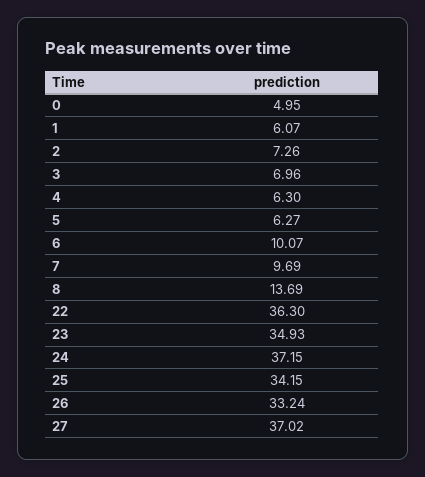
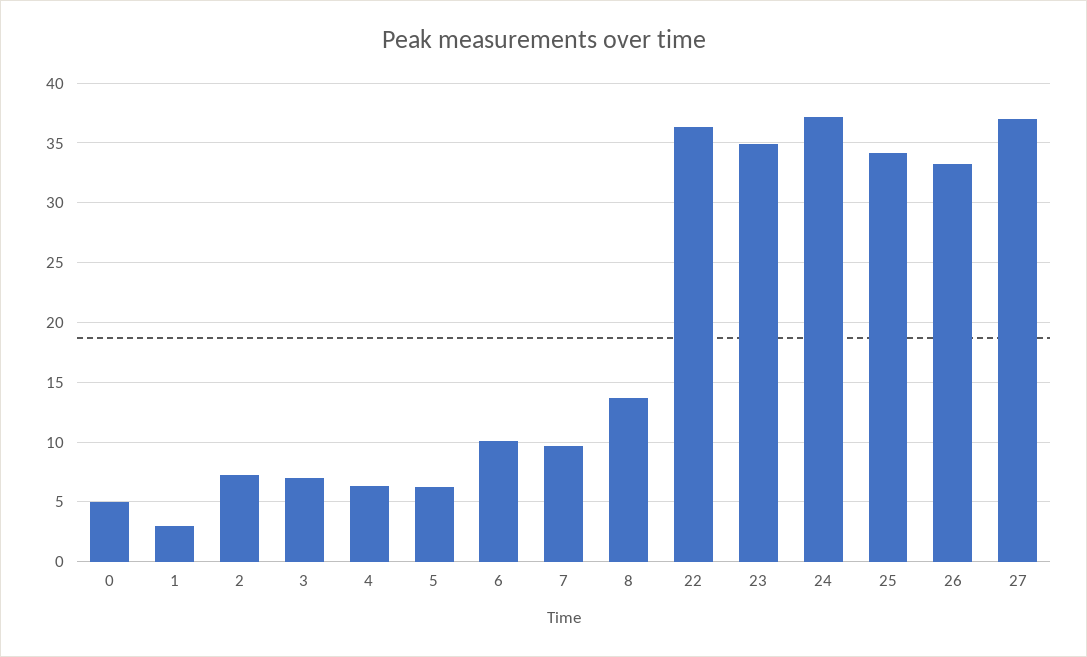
  {
    "0": 4.95,
-   "1": 6.07,
+   "1": 3,
    "2": 7.26,
    "3": 6.96,
    "4": 6.3,
    "5": 6.27,
    "6": 10.07,
    "7": 9.69,
    "8": 13.69,
    "22": 36.3,
    "23": 34.93,
    "24": 37.15,
    "25": 34.15,
    "26": 33.24,
    "27": 37.02
  }

